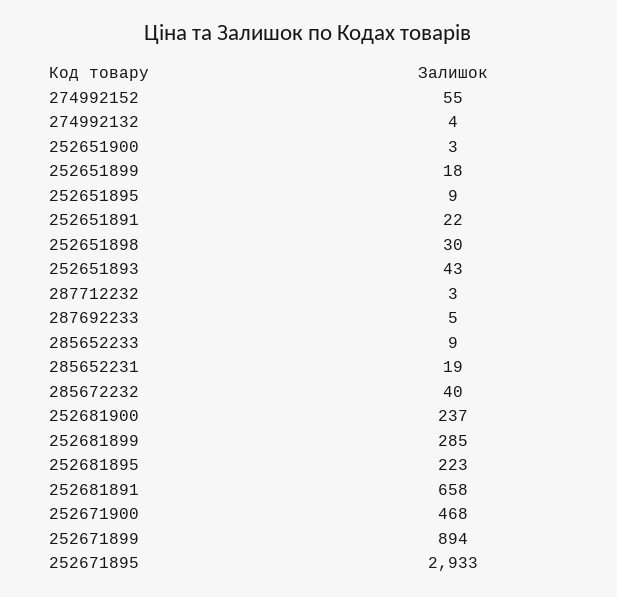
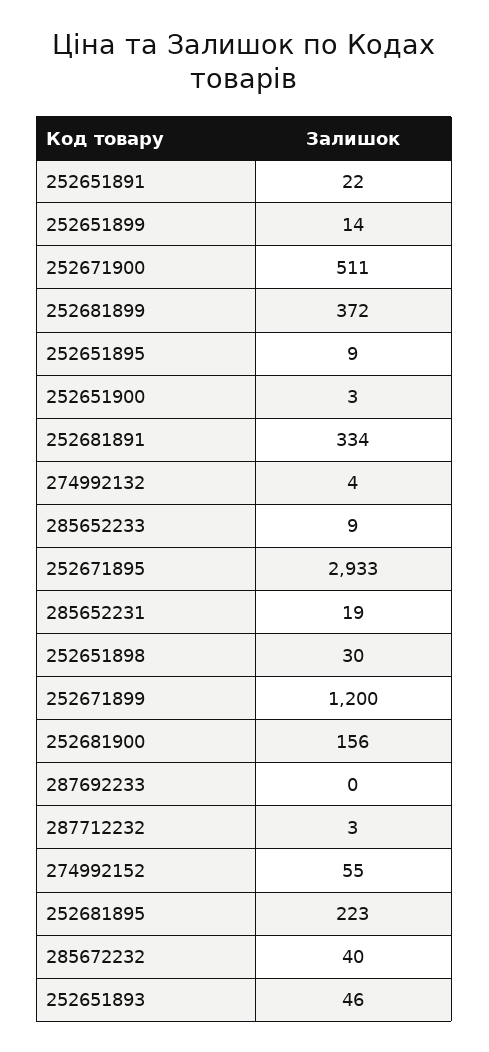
  {
    "274992152": 55,
    "274992132": 4,
    "252651900": 3,
-   "252651899": 18,
+   "252651899": 14,
    "252651895": 9,
    "252651891": 22,
    "252651898": 30,
-   "252651893": 43,
+   "252651893": 46,
    "287712232": 3,
-   "287692233": 5,
+   "287692233": 0,
    "285652233": 9,
    "285652231": 19,
    "285672232": 40,
-   "252681900": 237,
+   "252681900": 156,
-   "252681899": 285,
+   "252681899": 372,
    "252681895": 223,
-   "252681891": 658,
+   "252681891": 334,
-   "252671900": 468,
+   "252671900": 511,
-   "252671899": 894,
+   "252671899": 1200,
    "252671895": 2933
  }

